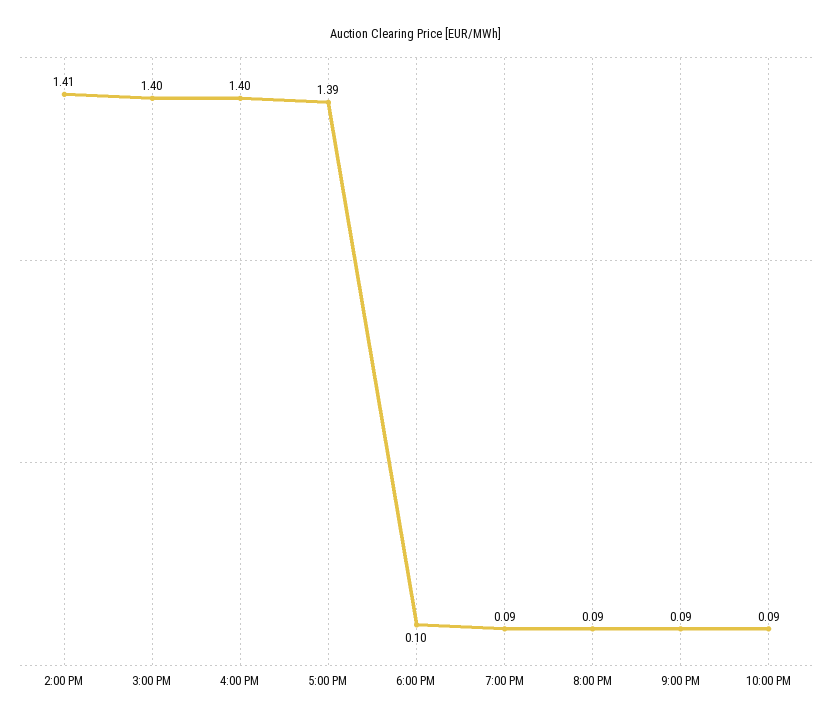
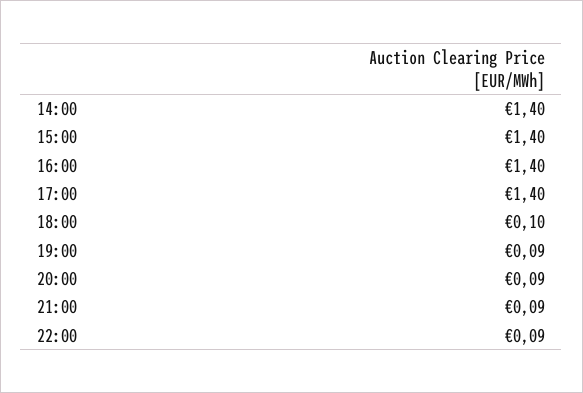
  {
-   "2:00 PM": 1.41,
+   "2:00 PM": 1.4,
    "3:00 PM": 1.4,
    "4:00 PM": 1.4,
-   "5:00 PM": 1.39,
+   "5:00 PM": 1.4,
    "6:00 PM": 0.1,
    "7:00 PM": 0.09,
    "8:00 PM": 0.09,
    "9:00 PM": 0.09,
    "10:00 PM": 0.09
  }

